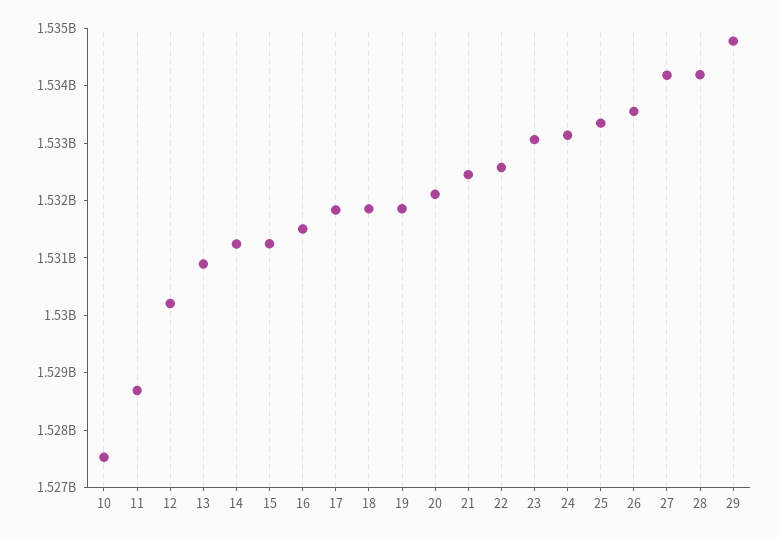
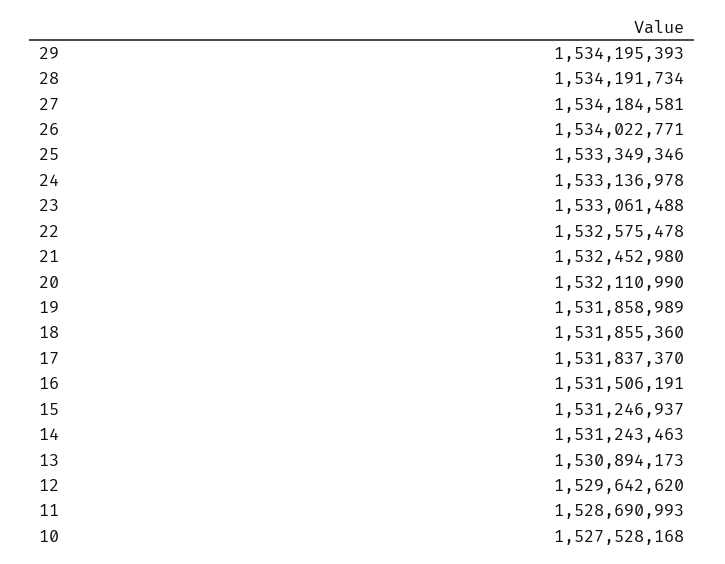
  {
    "10": 1527528168,
    "11": 1528690993,
-   "12": 1530200000,
+   "12": 1529642620,
    "13": 1530894173,
    "14": 1531243463,
    "15": 1531246937,
    "16": 1531506191,
    "17": 1531837370,
    "18": 1531855360,
    "19": 1531858989,
    "20": 1532110990,
    "21": 1532452980,
    "22": 1532575478,
    "23": 1533061488,
    "24": 1533136978,
    "25": 1533349346,
-   "26": 1533600000,
+   "26": 1534022771,
    "27": 1534184581,
    "28": 1534191734,
-   "29": 1534800000
+   "29": 1534195393
  }

